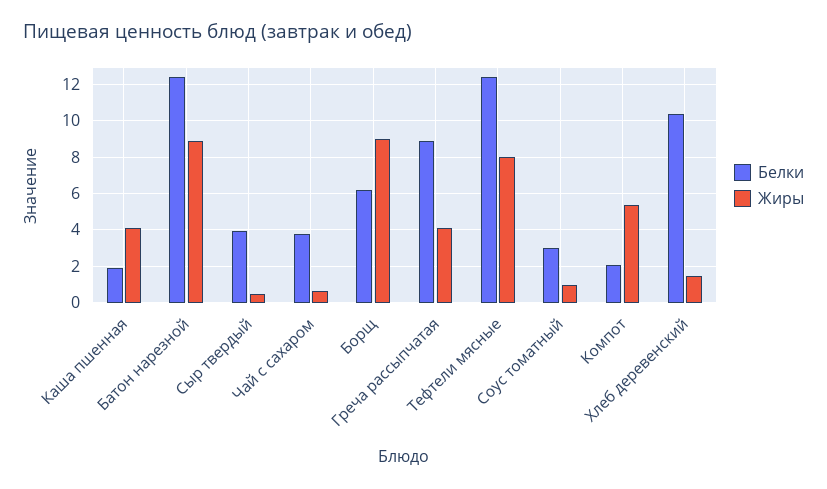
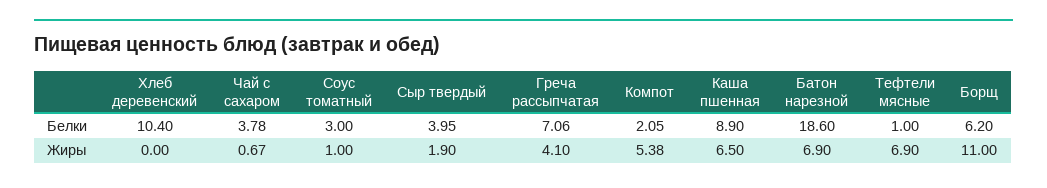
  {
    "Белки": {
-     "Каша пшенная": 2,
+     "Каша пшенная": 8.9,
-     "Батон нарезной": 12.5,
+     "Батон нарезной": 18.6,
      "Сыр твердый": 3.95,
      "Чай с сахаром": 3.78,
      "Борщ": 6.2,
-     "Греча рассыпчатая": 9,
+     "Греча рассыпчатая": 7.06,
-     "Тефтели мясные": 12.5,
+     "Тефтели мясные": 1,
      "Соус томатный": 3,
      "Компот": 2.05,
      "Хлеб деревенский": 10.4
    },
    "Жиры": {
-     "Каша пшенная": 4,
+     "Каша пшенная": 6.5,
-     "Батон нарезной": 9,
+     "Батон нарезной": 6.9,
-     "Сыр твердый": 0.5,
+     "Сыр твердый": 1.9,
      "Чай с сахаром": 0.67,
-     "Борщ": 9,
+     "Борщ": 11,
      "Греча рассыпчатая": 4.1,
-     "Тефтели мясные": 8,
+     "Тефтели мясные": 6.9,
      "Соус томатный": 1,
      "Компот": 5.38,
-     "Хлеб деревенский": 1.5
+     "Хлеб деревенский": 0
    }
  }

